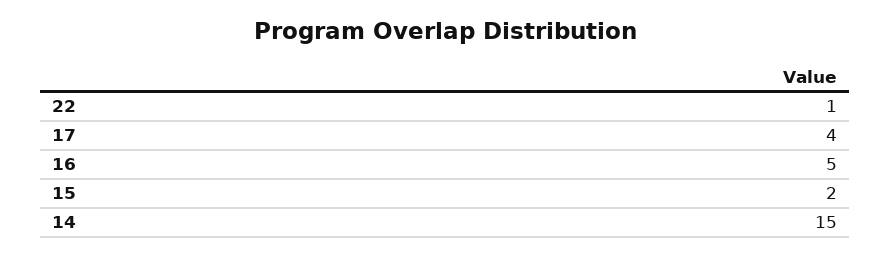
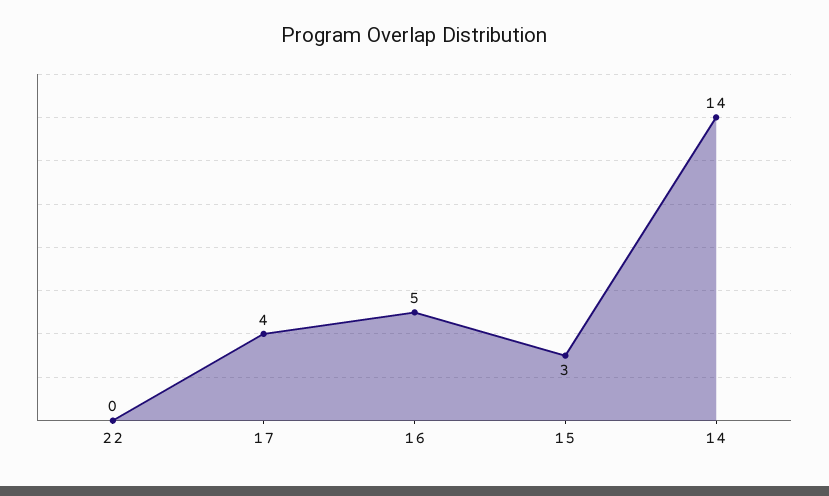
  {
-   "22": 1,
+   "22": 0,
    "17": 4,
    "16": 5,
-   "15": 2,
+   "15": 3,
-   "14": 15
+   "14": 14
  }

